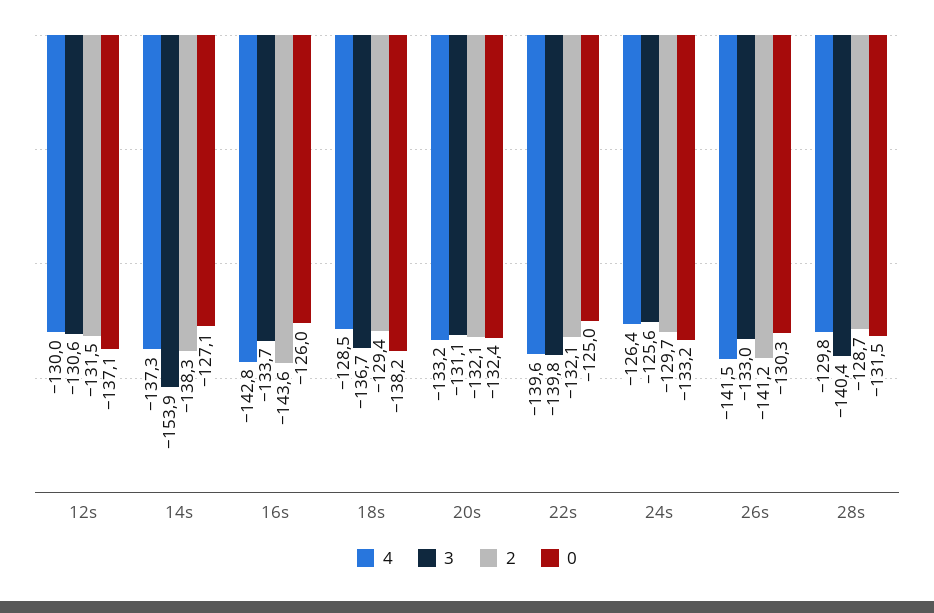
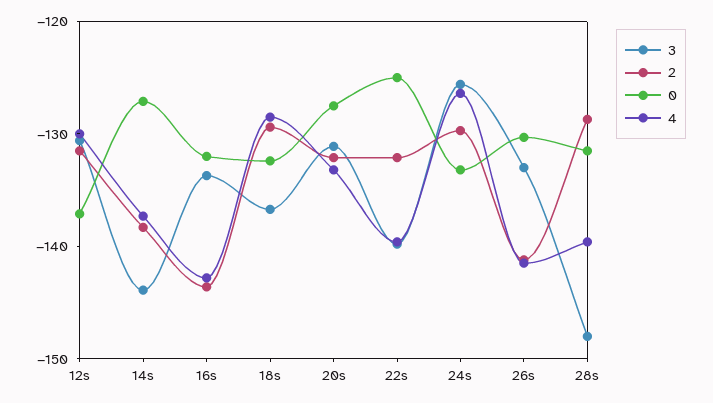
  {
    "4": {
      "12s": -130,
      "14s": -137.3,
      "16s": -142.8,
      "18s": -128.5,
      "20s": -133.2,
      "22s": -139.6,
      "24s": -126.4,
      "26s": -141.5,
-     "28s": -129.8
+     "28s": -140
    },
    "3": {
      "12s": -130.6,
-     "14s": -153.9,
+     "14s": -144,
      "16s": -133.7,
      "18s": -136.7,
      "20s": -131.1,
      "22s": -139.8,
      "24s": -125.6,
      "26s": -133,
-     "28s": -140.4
+     "28s": -148
    },
    "2": {
      "12s": -131.5,
      "14s": -138.3,
      "16s": -143.6,
      "18s": -129.4,
      "20s": -132.1,
      "22s": -132.1,
      "24s": -129.7,
      "26s": -141.2,
      "28s": -128.7
    },
    "0": {
      "12s": -137.1,
      "14s": -127.1,
-     "16s": -126,
+     "16s": -132,
-     "18s": -138.2,
+     "18s": -132,
-     "20s": -132.4,
+     "20s": -128,
      "22s": -125,
      "24s": -133.2,
      "26s": -130.3,
      "28s": -131.5
    }
  }

